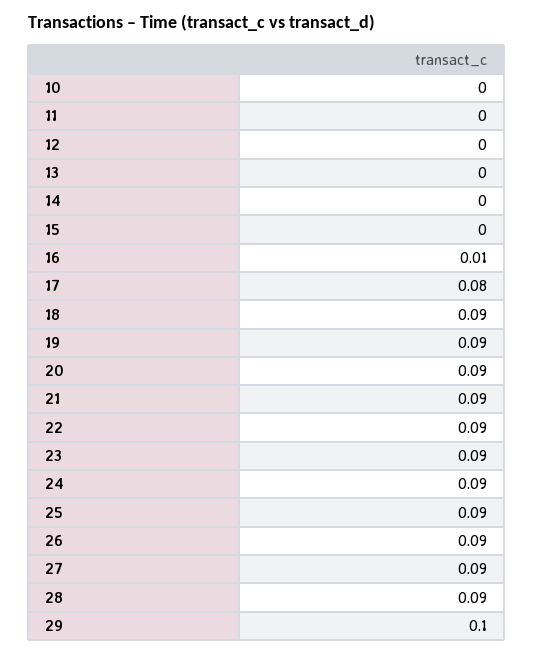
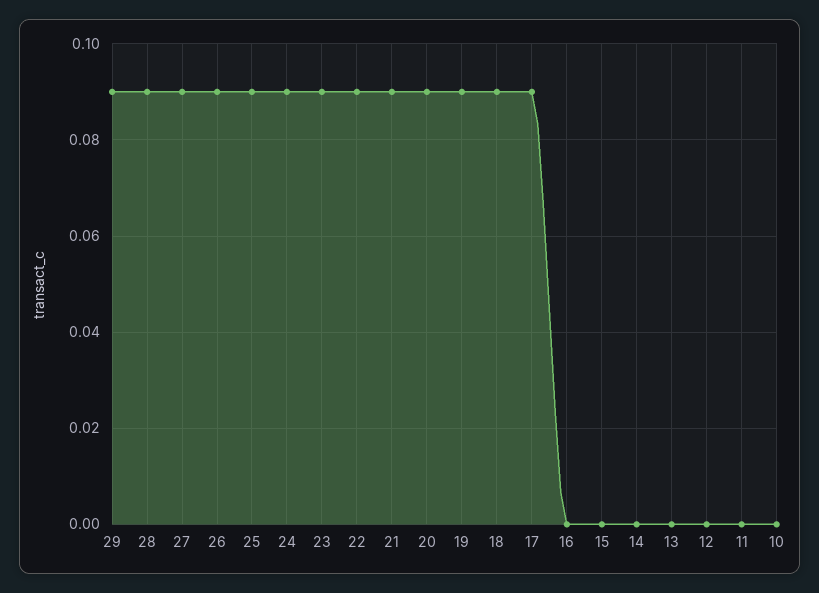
  {
    "10": 0,
    "11": 0,
    "12": 0,
    "13": 0,
    "14": 0,
    "15": 0,
-   "16": 0.01,
+   "16": 0,
-   "17": 0.08,
+   "17": 0.09,
    "18": 0.09,
    "19": 0.09,
    "20": 0.09,
    "21": 0.09,
    "22": 0.09,
    "23": 0.09,
    "24": 0.09,
    "25": 0.09,
    "26": 0.09,
    "27": 0.09,
    "28": 0.09,
-   "29": 0.1
+   "29": 0.09
  }

